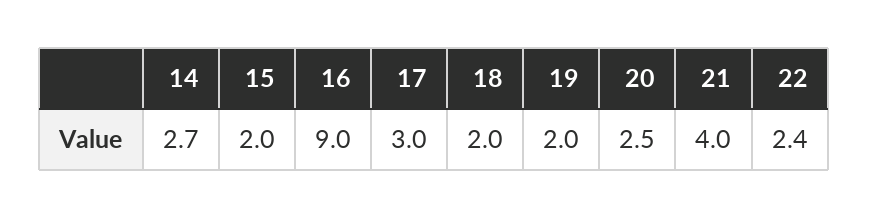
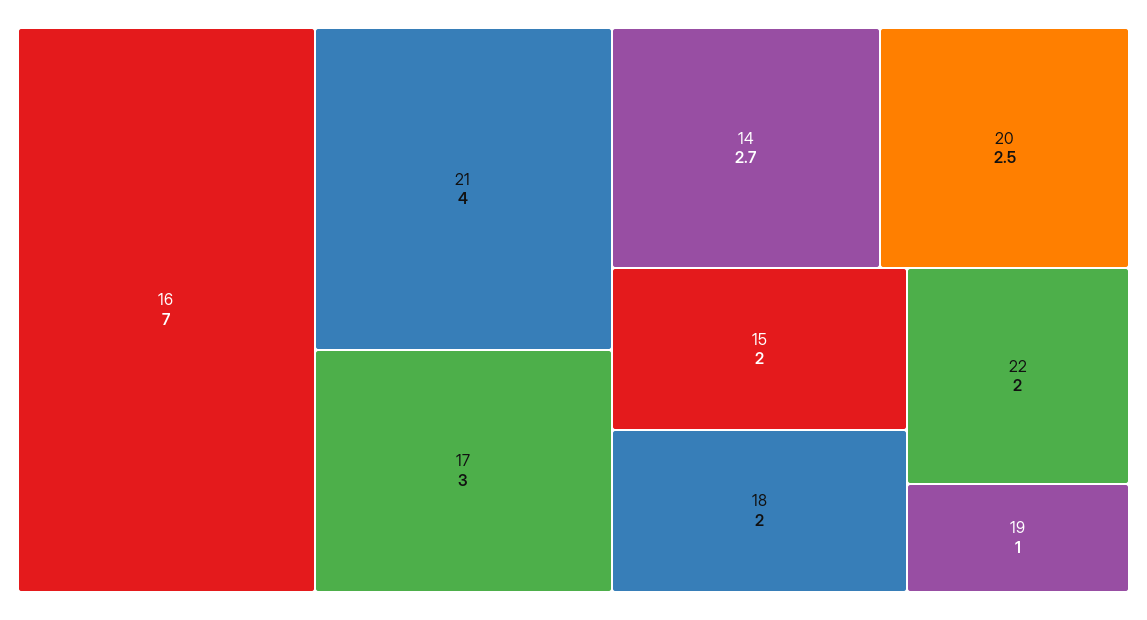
  {
    "14": 2.7,
    "15": 2,
-   "16": 9,
+   "16": 7,
    "17": 3,
    "18": 2,
-   "19": 2,
+   "19": 1,
    "20": 2.5,
    "21": 4,
-   "22": 2.4
+   "22": 2
  }

